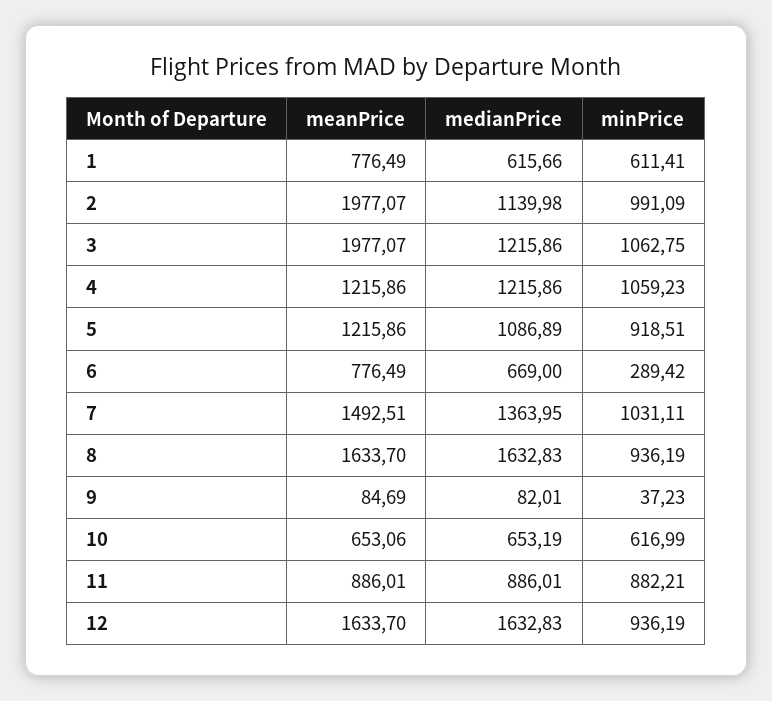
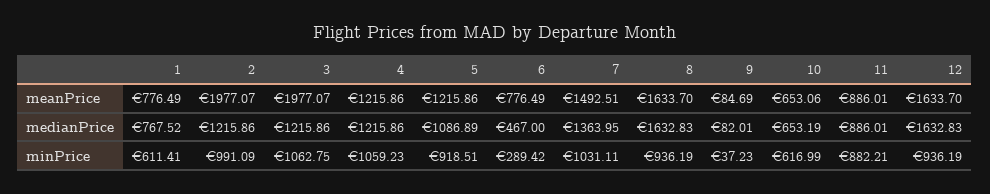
  {
    "meanPrice": {
      "1": 776.49,
      "2": 1977.07,
      "3": 1977.07,
      "4": 1215.86,
      "5": 1215.86,
      "6": 776.49,
      "7": 1492.51,
      "8": 1633.7,
      "9": 84.69,
      "10": 653.06,
      "11": 886.01,
      "12": 1633.7
    },
    "medianPrice": {
-     "1": 615.66,
+     "1": 767.52,
-     "2": 1139.98,
+     "2": 1215.86,
      "3": 1215.86,
      "4": 1215.86,
      "5": 1086.89,
-     "6": 669,
+     "6": 467,
      "7": 1363.95,
      "8": 1632.83,
      "9": 82.01,
      "10": 653.19,
      "11": 886.01,
      "12": 1632.83
    },
    "minPrice": {
      "1": 611.41,
      "2": 991.09,
      "3": 1062.75,
      "4": 1059.23,
      "5": 918.51,
      "6": 289.42,
      "7": 1031.11,
      "8": 936.19,
      "9": 37.23,
      "10": 616.99,
      "11": 882.21,
      "12": 936.19
    }
  }

